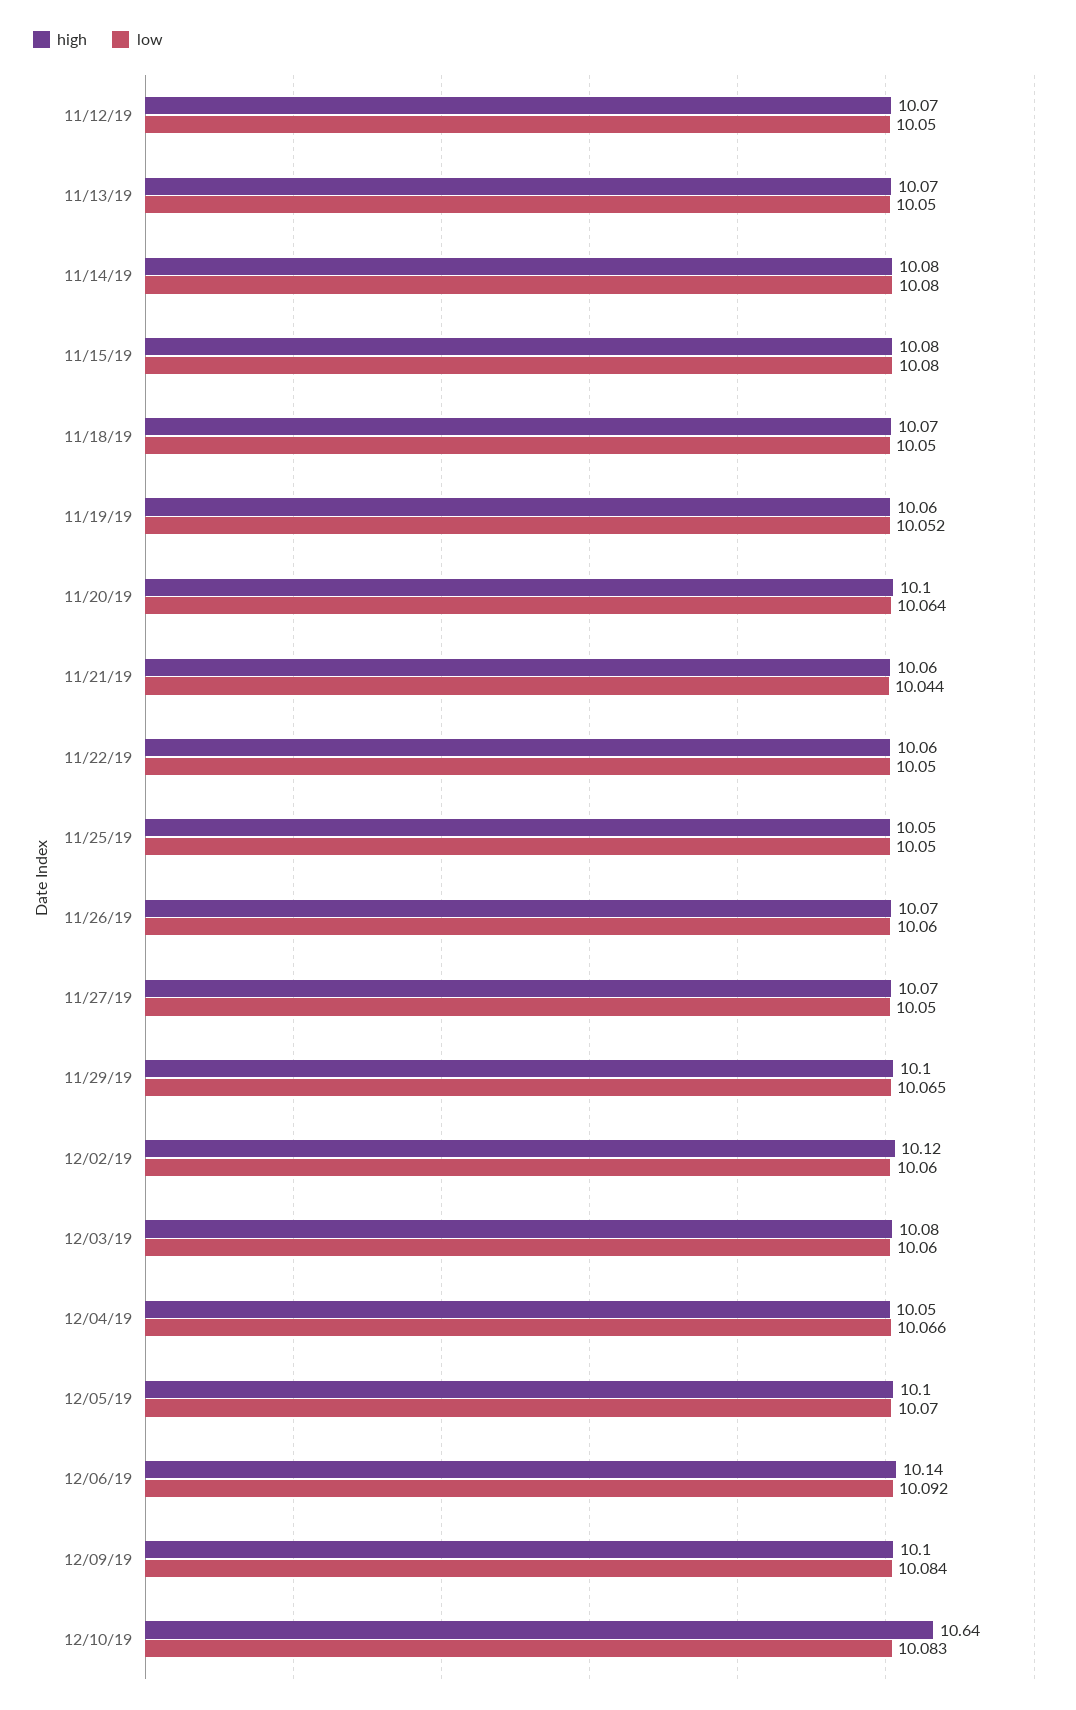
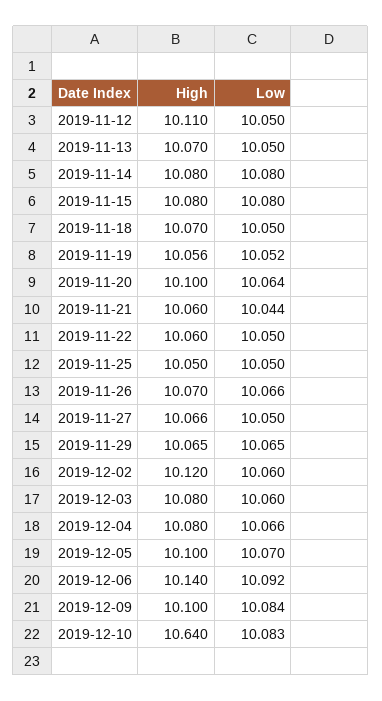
  {
    "high": {
-     "11/12/19": 10.07,
+     "11/12/19": 10.11,
      "11/13/19": 10.07,
      "11/14/19": 10.08,
      "11/15/19": 10.08,
      "11/18/19": 10.07,
      "11/19/19": 10.056,
      "11/20/19": 10.1,
      "11/21/19": 10.06,
      "11/22/19": 10.06,
      "11/25/19": 10.05,
      "11/26/19": 10.07,
      "11/27/19": 10.066,
-     "11/29/19": 10.1,
+     "11/29/19": 10.065,
      "12/02/19": 10.12,
      "12/03/19": 10.08,
-     "12/04/19": 10.05,
+     "12/04/19": 10.08,
      "12/05/19": 10.1,
      "12/06/19": 10.14,
      "12/09/19": 10.1,
      "12/10/19": 10.64
    },
    "low": {
      "11/12/19": 10.05,
      "11/13/19": 10.05,
      "11/14/19": 10.08,
      "11/15/19": 10.08,
      "11/18/19": 10.05,
      "11/19/19": 10.052,
      "11/20/19": 10.064,
      "11/21/19": 10.044,
      "11/22/19": 10.05,
      "11/25/19": 10.05,
-     "11/26/19": 10.06,
+     "11/26/19": 10.066,
      "11/27/19": 10.05,
      "11/29/19": 10.065,
      "12/02/19": 10.06,
      "12/03/19": 10.06,
      "12/04/19": 10.066,
      "12/05/19": 10.07,
      "12/06/19": 10.092,
      "12/09/19": 10.084,
      "12/10/19": 10.083
    }
  }

